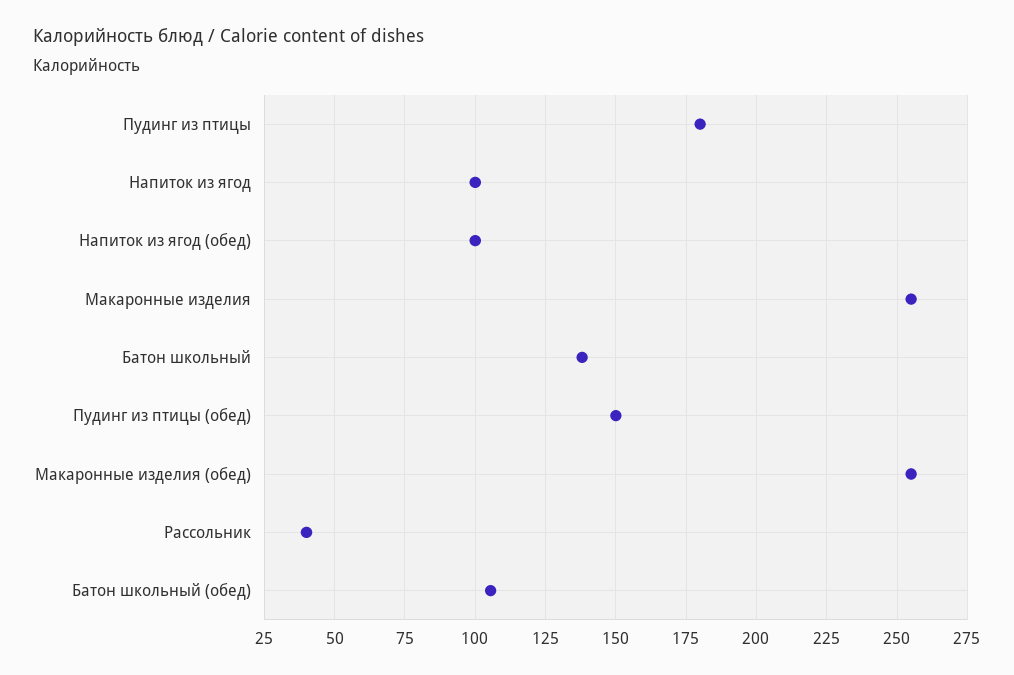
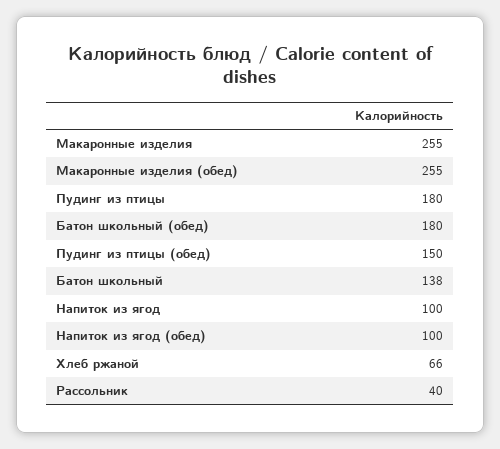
  {
    "Пудинг из птицы": 180,
    "Напиток из ягод": 100,
    "Напиток из ягод (обед)": 100,
    "Макаронные изделия": 255,
    "Батон школьный": 138,
    "Пудинг из птицы (обед)": 150,
    "Макаронные изделия (обед)": 255,
    "Рассольник": 40,
-   "Батон школьный (обед)": 105
+   "Батон школьный (обед)": 180,
+   "Хлеб ржаной": 66
  }

